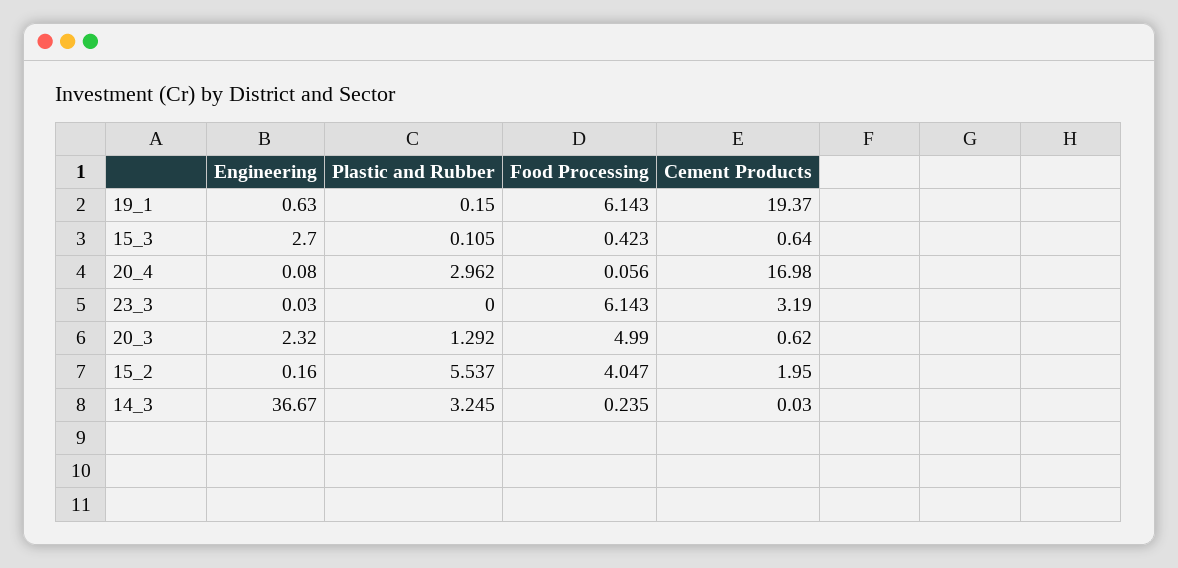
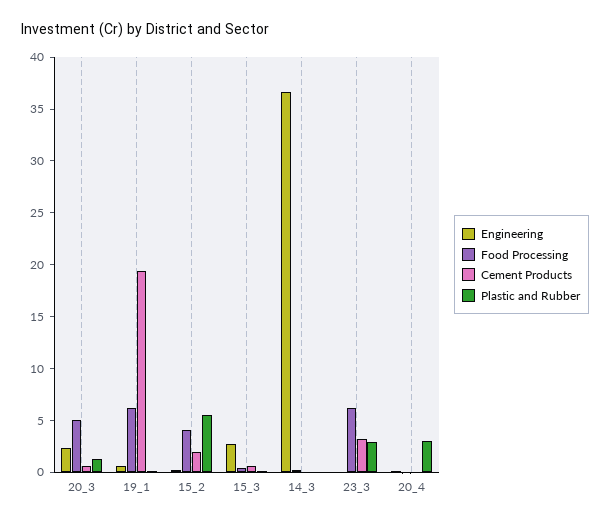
  {
    "Engineering": {
      "19_1": 0.63,
      "15_3": 2.7,
      "20_4": 0.08,
      "23_3": 0.03,
      "20_3": 2.32,
      "15_2": 0.16,
      "14_3": 36.67
    },
    "Plastic and Rubber": {
      "19_1": 0.15,
      "15_3": 0.105,
      "20_4": 2.962,
-     "23_3": 0,
+     "23_3": 3,
      "20_3": 1.292,
      "15_2": 5.537,
-     "14_3": 3.245
+     "14_3": 0
    },
    "Food Processing": {
      "19_1": 6.143,
      "15_3": 0.423,
      "20_4": 0.056,
      "23_3": 6.143,
      "20_3": 4.99,
      "15_2": 4.047,
      "14_3": 0.235
    },
    "Cement Products": {
      "19_1": 19.37,
      "15_3": 0.64,
-     "20_4": 16.98,
+     "20_4": 0,
      "23_3": 3.19,
      "20_3": 0.62,
      "15_2": 1.95,
      "14_3": 0.03
    }
  }

